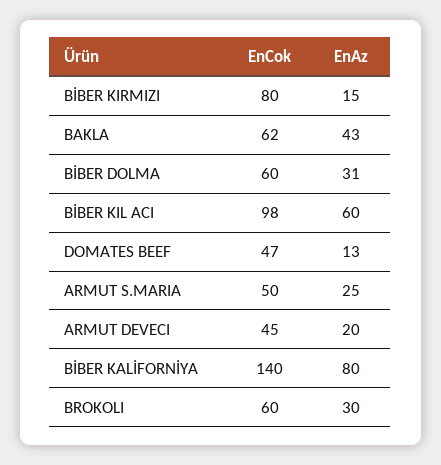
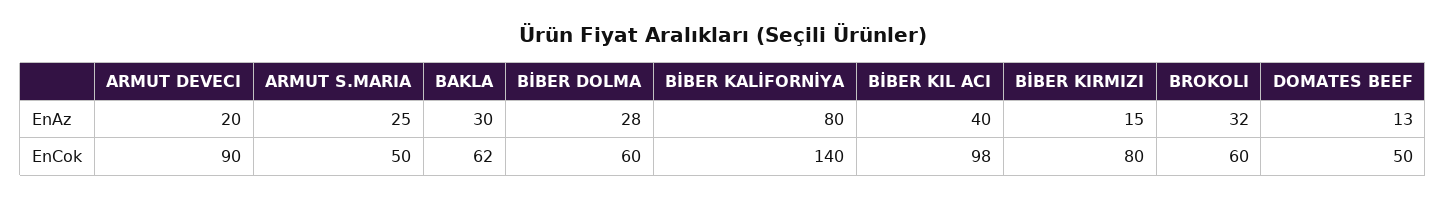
  {
    "EnCok": {
      "BİBER KIRMIZI": 80,
      "BAKLA": 62,
      "BİBER DOLMA": 60,
      "BİBER KIL ACI": 98,
-     "DOMATES BEEF": 47,
+     "DOMATES BEEF": 50,
      "ARMUT S.MARIA": 50,
-     "ARMUT DEVECI": 45,
+     "ARMUT DEVECI": 90,
      "BİBER KALİFORNİYA": 140,
      "BROKOLI": 60
    },
    "EnAz": {
      "BİBER KIRMIZI": 15,
-     "BAKLA": 43,
+     "BAKLA": 30,
-     "BİBER DOLMA": 31,
+     "BİBER DOLMA": 28,
-     "BİBER KIL ACI": 60,
+     "BİBER KIL ACI": 40,
      "DOMATES BEEF": 13,
      "ARMUT S.MARIA": 25,
      "ARMUT DEVECI": 20,
      "BİBER KALİFORNİYA": 80,
-     "BROKOLI": 30
+     "BROKOLI": 32
    }
  }

